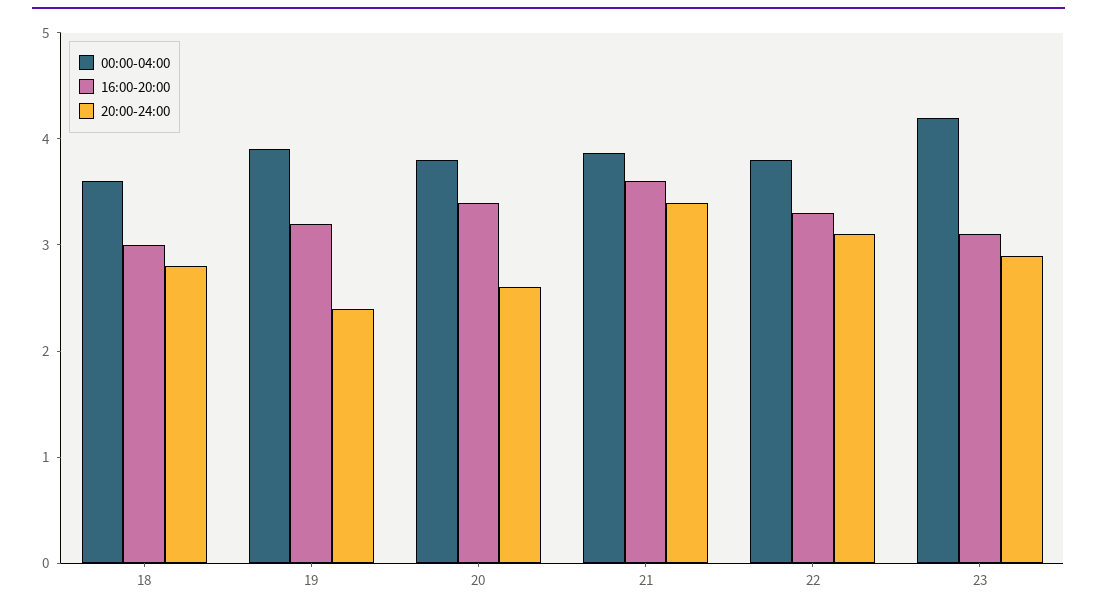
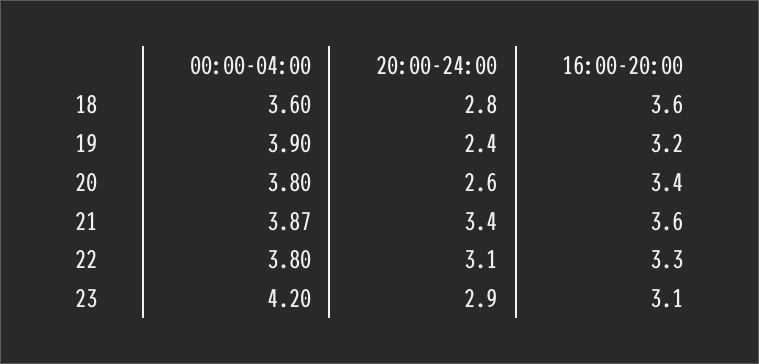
  {
    "00:00-04:00": {
      "18": 3.6,
      "19": 3.9,
      "20": 3.8,
      "21": 3.87,
      "22": 3.8,
      "23": 4.2
    },
    "16:00-20:00": {
-     "18": 3,
+     "18": 3.6,
      "19": 3.2,
      "20": 3.4,
      "21": 3.6,
      "22": 3.3,
      "23": 3.1
    },
    "20:00-24:00": {
      "18": 2.8,
      "19": 2.4,
      "20": 2.6,
      "21": 3.4,
      "22": 3.1,
      "23": 2.9
    }
  }

